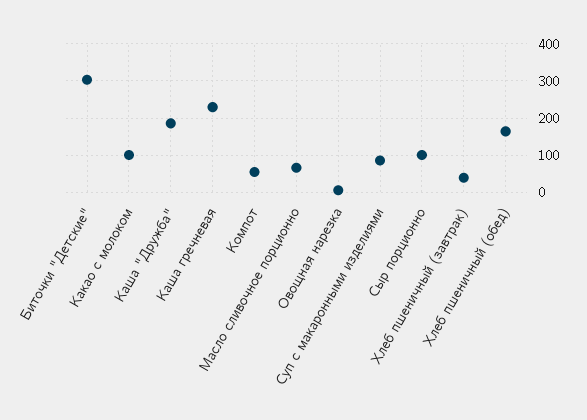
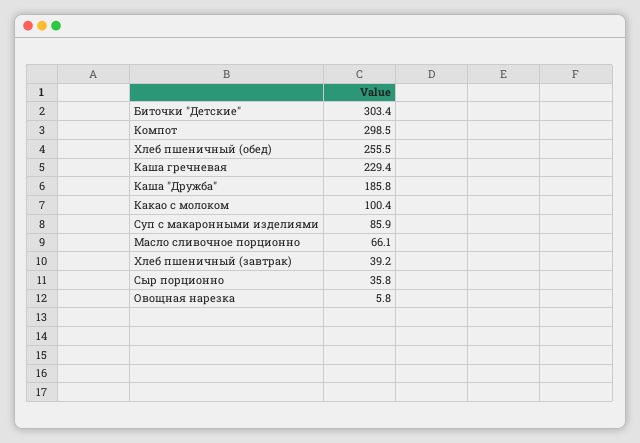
  {
    "Биточки \"Детские\"": 303.4,
    "Какао с молоком": 100.4,
    "Каша \"Дружба\"": 185.8,
    "Каша гречневая": 229.4,
-   "Компот": 60,
+   "Компот": 298.5,
    "Масло сливочное порционно": 66.1,
    "Овощная нарезка": 5.8,
    "Суп с макаронными изделиями": 85.9,
-   "Сыр порционно": 100,
+   "Сыр порционно": 35.8,
    "Хлеб пшеничный (завтрак)": 39.2,
-   "Хлеб пшеничный (обед)": 160
+   "Хлеб пшеничный (обед)": 255.5
  }

